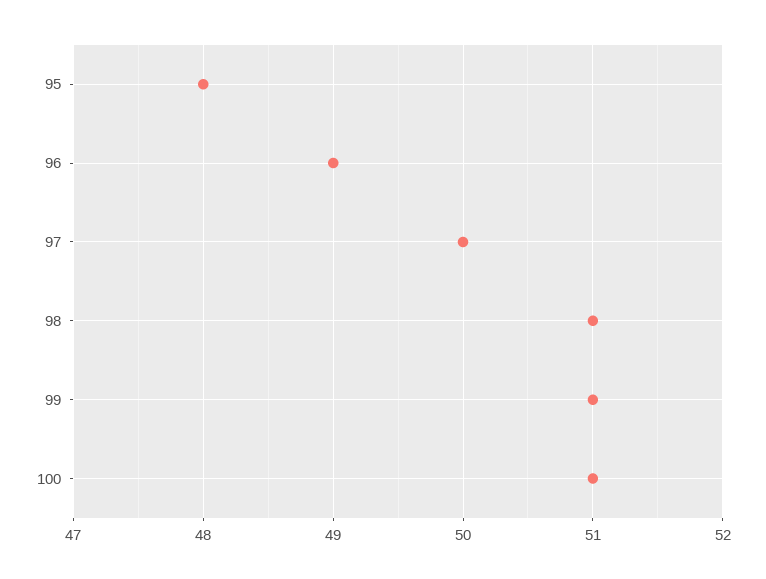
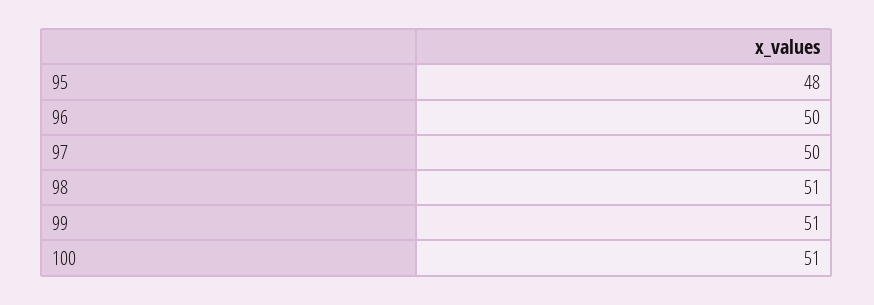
  {
    "95": 48,
-   "96": 49,
+   "96": 50,
    "97": 50,
    "98": 51,
    "99": 51,
    "100": 51
  }

